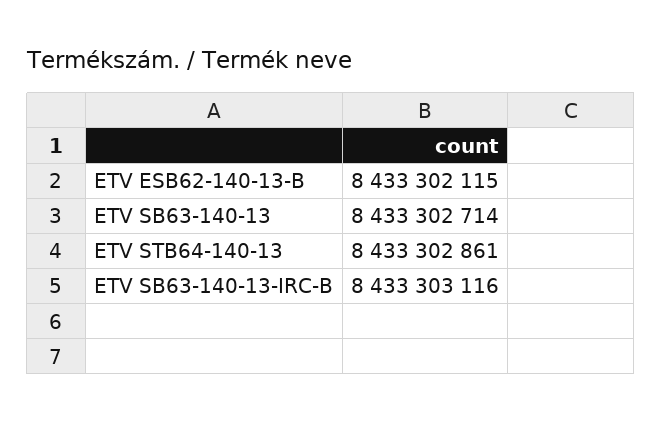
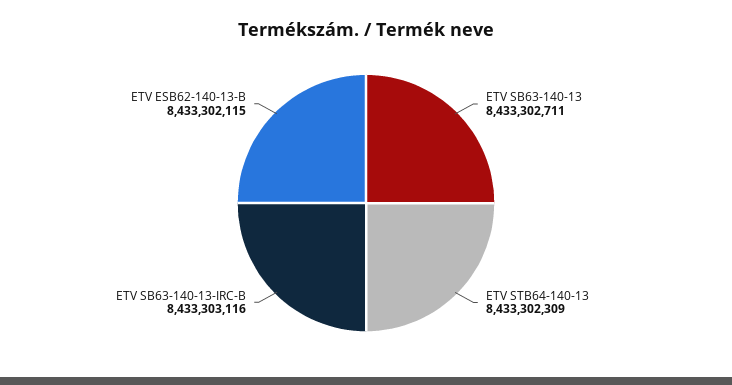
  {
    "ETV ESB62-140-13-B": 8433302115,
-   "ETV SB63-140-13": 8433302714,
+   "ETV SB63-140-13": 8433302711,
-   "ETV STB64-140-13": 8433302861,
+   "ETV STB64-140-13": 8433302309,
    "ETV SB63-140-13-IRC-B": 8433303116
  }

